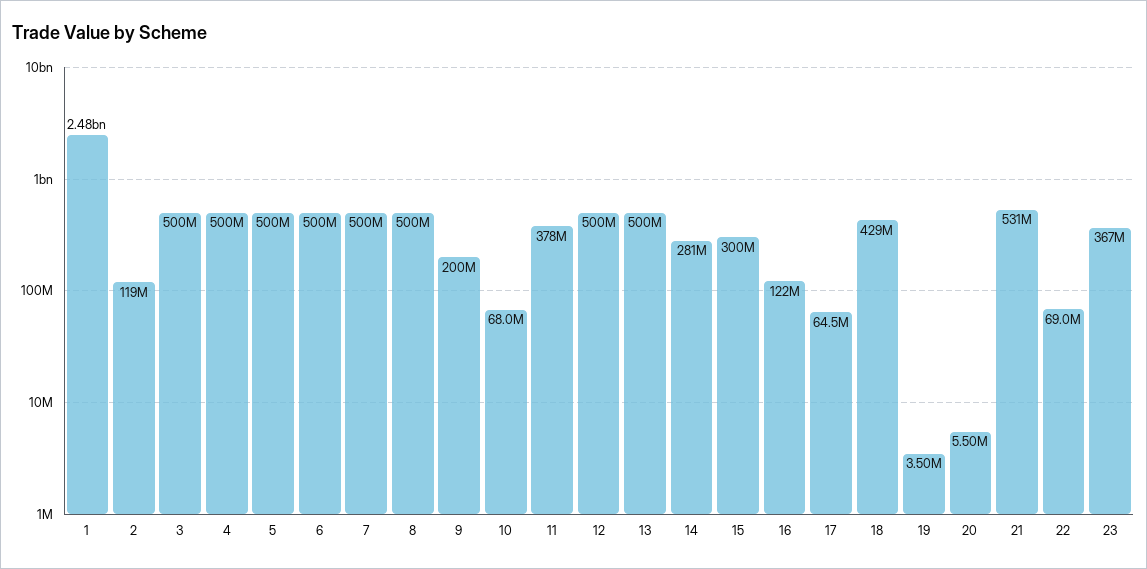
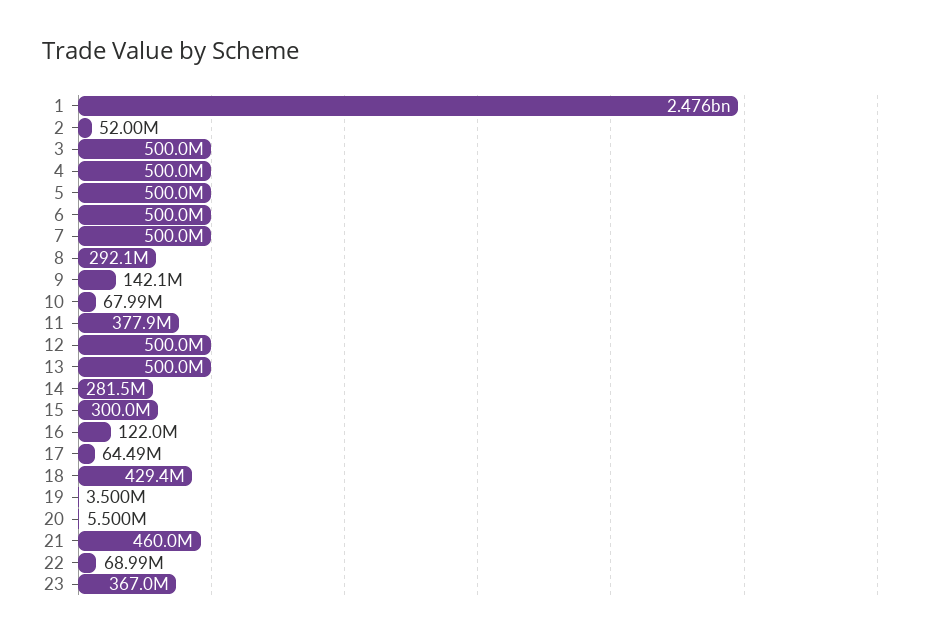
  {
    "1": 2476000000,
-   "2": 119000000,
+   "2": 52000000,
    "3": 500000000,
    "4": 500000000,
    "5": 500000000,
    "6": 500000000,
    "7": 500000000,
-   "8": 500000000,
+   "8": 292100000,
-   "9": 200000000,
+   "9": 142100000,
    "10": 67990000,
    "11": 377900000,
    "12": 500000000,
    "13": 500000000,
    "14": 281500000,
    "15": 300000000,
    "16": 122000000,
    "17": 64490000,
    "18": 429400000,
    "19": 3500000,
    "20": 5500000,
-   "21": 531000000,
+   "21": 460000000,
    "22": 68990000,
    "23": 367000000
  }

